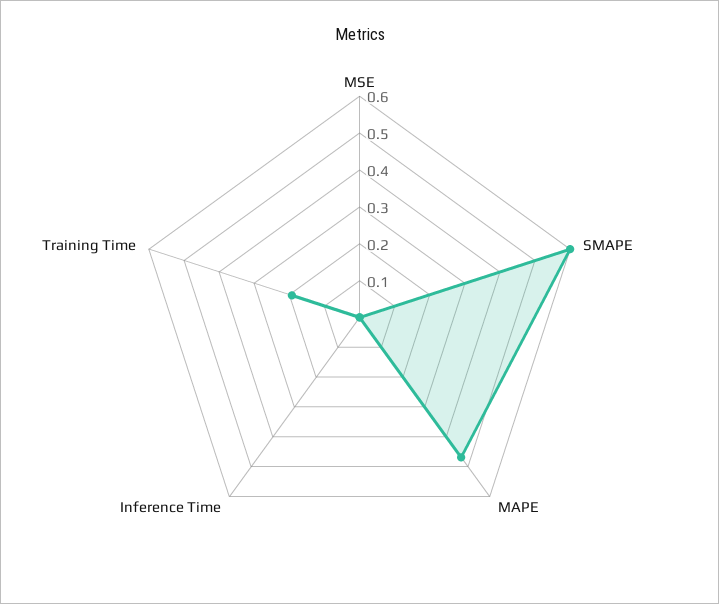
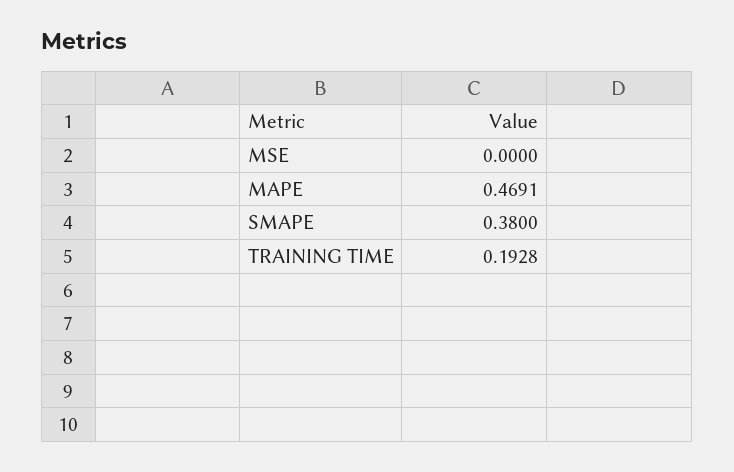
  {
    "MSE": 0,
-   "SMAPE": 0.6,
+   "SMAPE": 0.38,
    "MAPE": 0.4691,
-   "Inference Time": 0,
    "Training Time": 0.1928
  }

